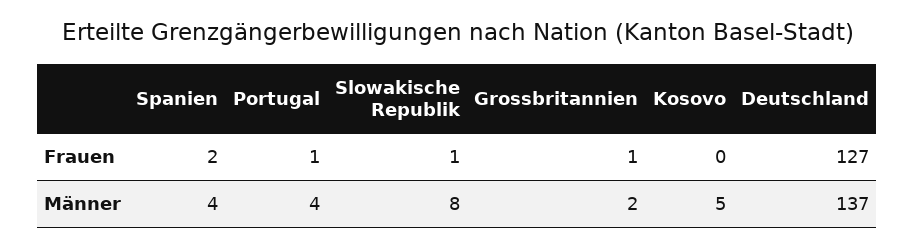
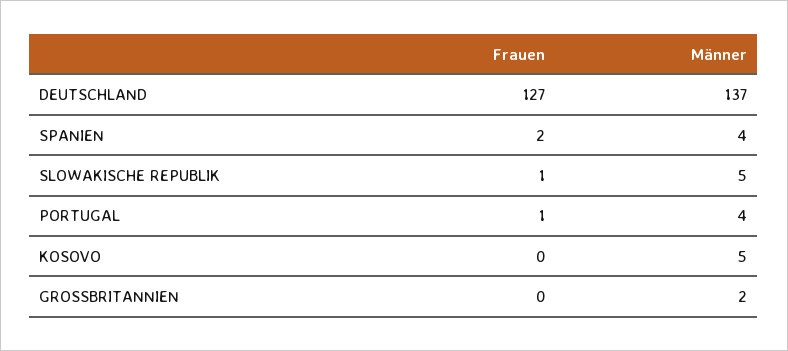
  {
    "Spanien": {
      "Frauen": 2,
      "Männer": 4
    },
    "Portugal": {
      "Frauen": 1,
      "Männer": 4
    },
    "Slowakische Republik": {
      "Frauen": 1,
-     "Männer": 8
+     "Männer": 5
    },
    "Grossbritannien": {
-     "Frauen": 1,
+     "Frauen": 0,
      "Männer": 2
    },
    "Kosovo": {
      "Frauen": 0,
      "Männer": 5
    },
    "Deutschland": {
      "Frauen": 127,
      "Männer": 137
    }
  }

